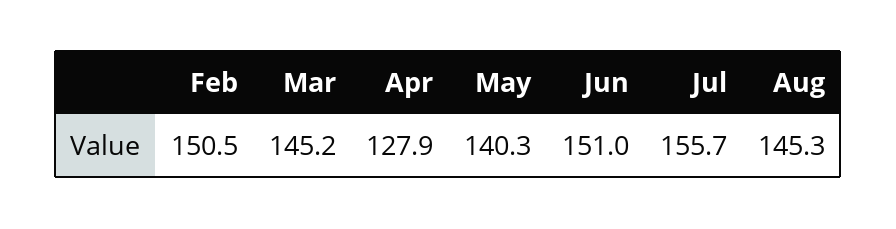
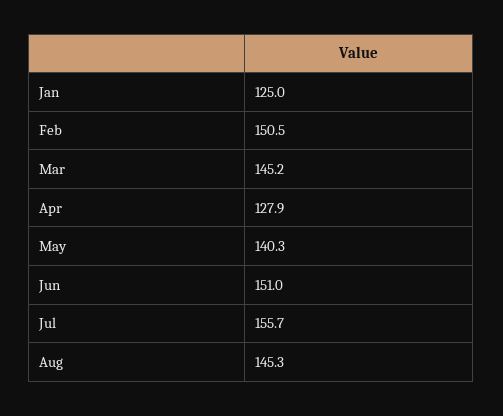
  {
    "Feb": 150.5,
    "Mar": 145.2,
    "Apr": 127.9,
    "May": 140.3,
    "Jun": 151,
    "Jul": 155.7,
-   "Aug": 145.3
+   "Aug": 145.3,
+   "Jan": 125
  }

